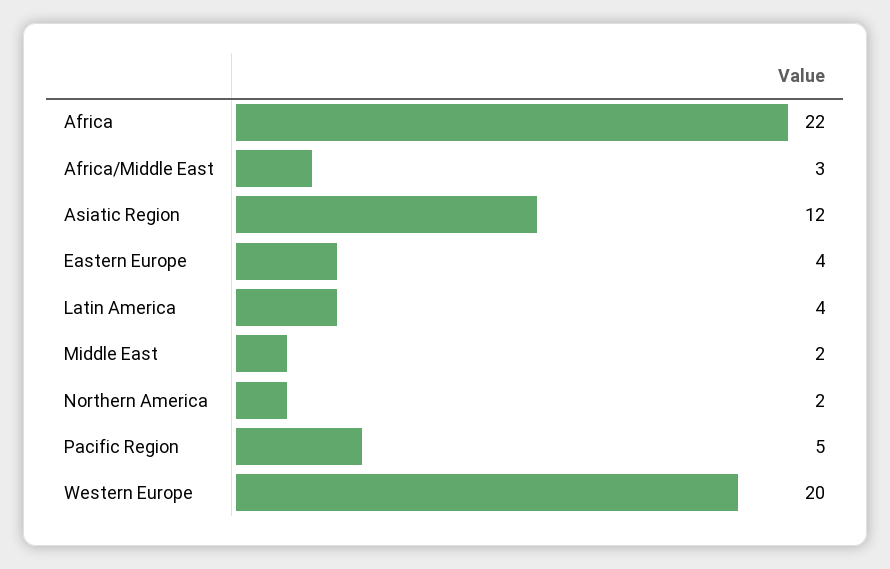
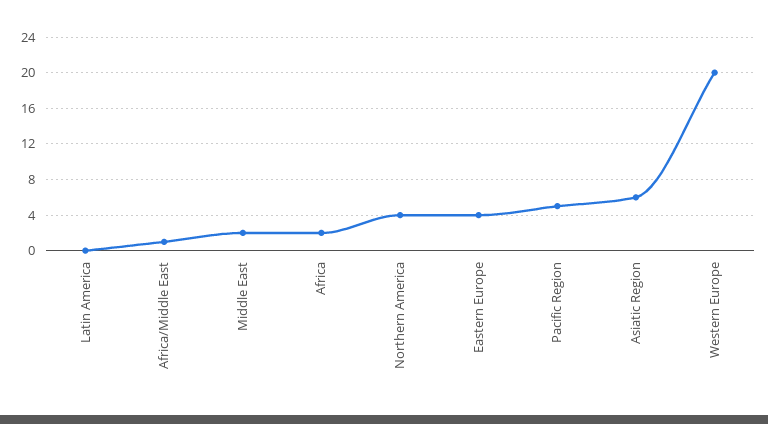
  {
-   "Africa": 22,
+   "Africa": 2,
-   "Africa/Middle East": 3,
+   "Africa/Middle East": 1,
-   "Asiatic Region": 12,
+   "Asiatic Region": 6,
    "Eastern Europe": 4,
-   "Latin America": 4,
+   "Latin America": 0,
    "Middle East": 2,
-   "Northern America": 2,
+   "Northern America": 4,
    "Pacific Region": 5,
    "Western Europe": 20
  }

